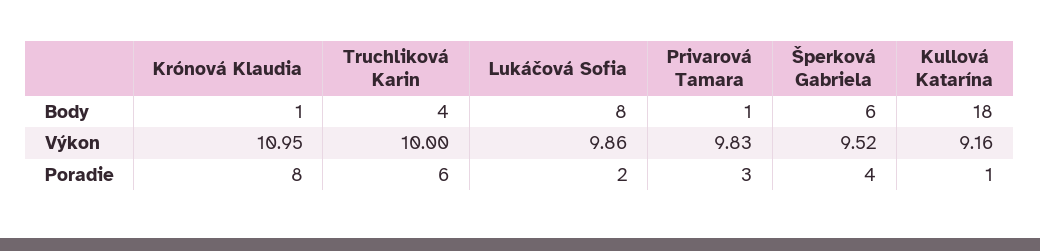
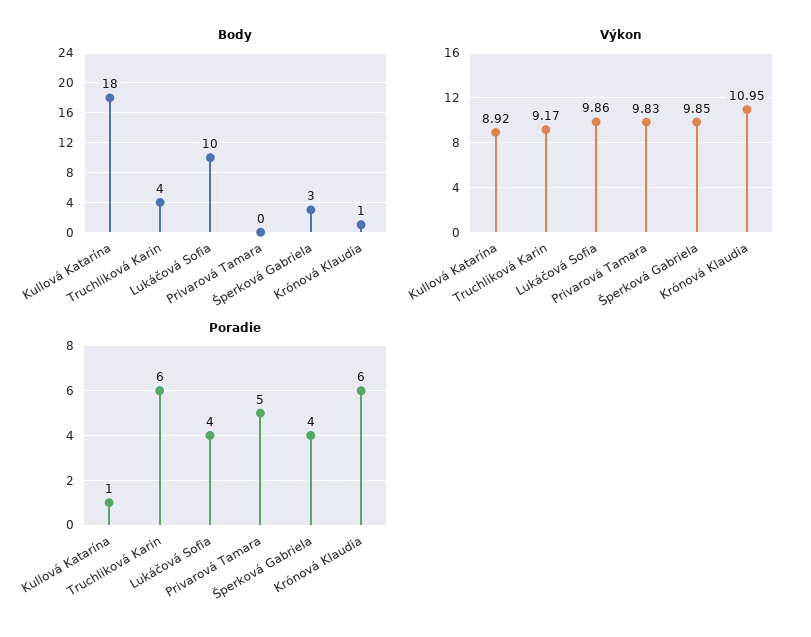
  {
    "Body": {
      "Krónová Klaudia": 1,
      "Truchliková Karin": 4,
-     "Lukáčová Sofia": 8,
+     "Lukáčová Sofia": 10,
-     "Privarová Tamara": 1,
+     "Privarová Tamara": 0,
-     "Šperková Gabriela": 6,
+     "Šperková Gabriela": 3,
      "Kullová Katarína": 18
    },
    "Výkon": {
      "Krónová Klaudia": 10.95,
-     "Truchliková Karin": 10,
+     "Truchliková Karin": 9.17,
      "Lukáčová Sofia": 9.86,
      "Privarová Tamara": 9.83,
-     "Šperková Gabriela": 9.52,
+     "Šperková Gabriela": 9.85,
-     "Kullová Katarína": 9.16
+     "Kullová Katarína": 8.92
    },
    "Poradie": {
-     "Krónová Klaudia": 8,
+     "Krónová Klaudia": 6,
      "Truchliková Karin": 6,
-     "Lukáčová Sofia": 2,
+     "Lukáčová Sofia": 4,
-     "Privarová Tamara": 3,
+     "Privarová Tamara": 5,
      "Šperková Gabriela": 4,
      "Kullová Katarína": 1
    }
  }

